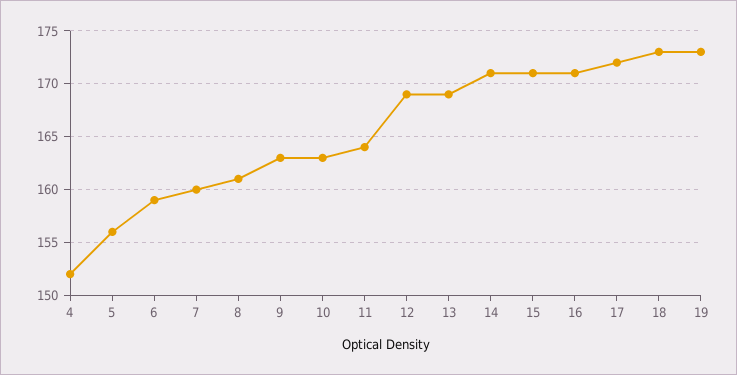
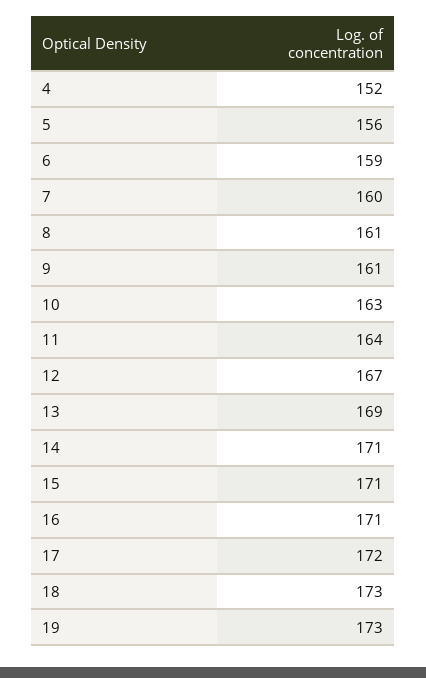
  {
    "4": 152,
    "5": 156,
    "6": 159,
    "7": 160,
    "8": 161,
-   "9": 163,
+   "9": 161,
    "10": 163,
    "11": 164,
-   "12": 169,
+   "12": 167,
    "13": 169,
    "14": 171,
    "15": 171,
    "16": 171,
    "17": 172,
    "18": 173,
    "19": 173
  }

